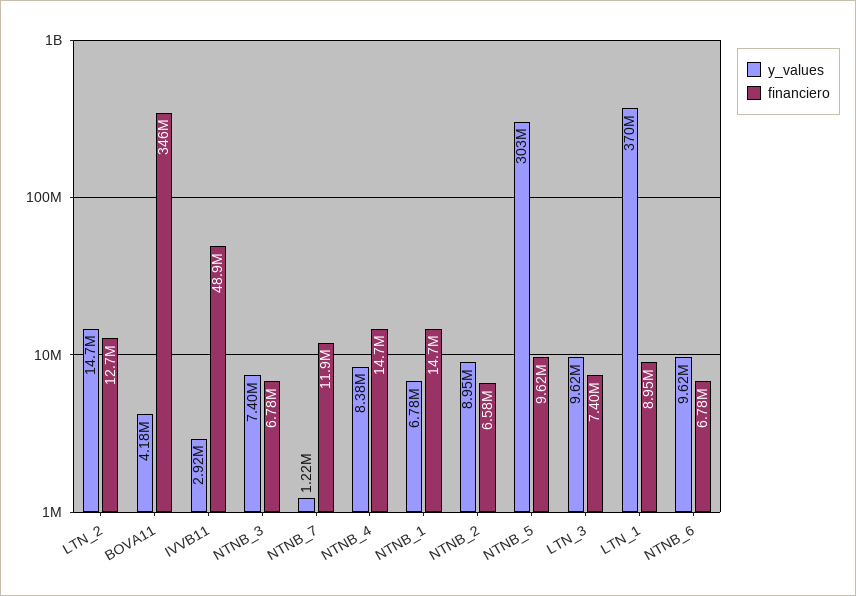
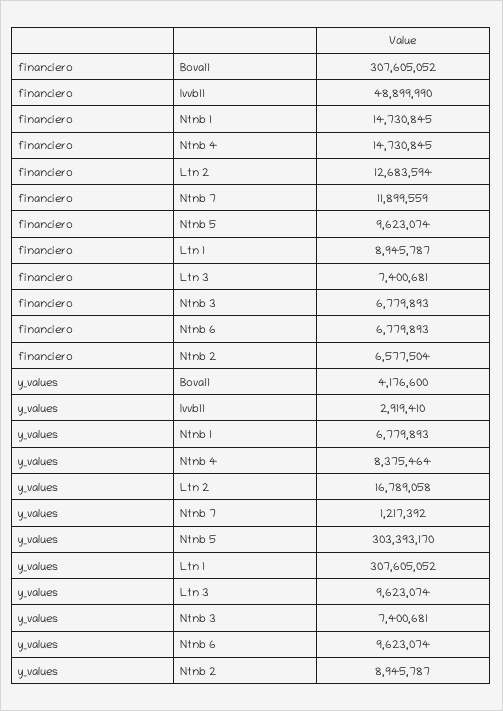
  {
    "y_values": {
-     "LTN_2": 14700000,
+     "LTN_2": 16789058,
      "BOVA11": 4176600,
      "IVVB11": 2919410,
      "NTNB_3": 7400681,
      "NTNB_7": 1217392,
      "NTNB_4": 8375464,
      "NTNB_1": 6779893,
      "NTNB_2": 8945787,
      "NTNB_5": 303393170,
      "LTN_3": 9623074,
-     "LTN_1": 370000000,
+     "LTN_1": 307605052,
      "NTNB_6": 9623074
    },
    "financiero": {
      "LTN_2": 12683594,
-     "BOVA11": 346000000,
+     "BOVA11": 307605052,
      "IVVB11": 48899990,
      "NTNB_3": 6779893,
      "NTNB_7": 11899559,
      "NTNB_4": 14730845,
      "NTNB_1": 14730845,
      "NTNB_2": 6577504,
      "NTNB_5": 9623074,
      "LTN_3": 7400681,
      "LTN_1": 8945787,
      "NTNB_6": 6779893
    }
  }

